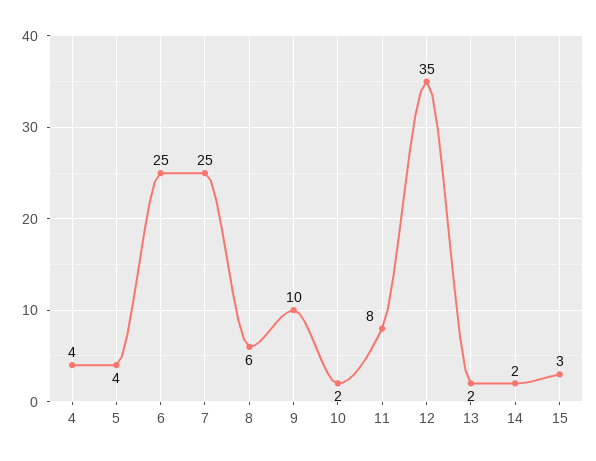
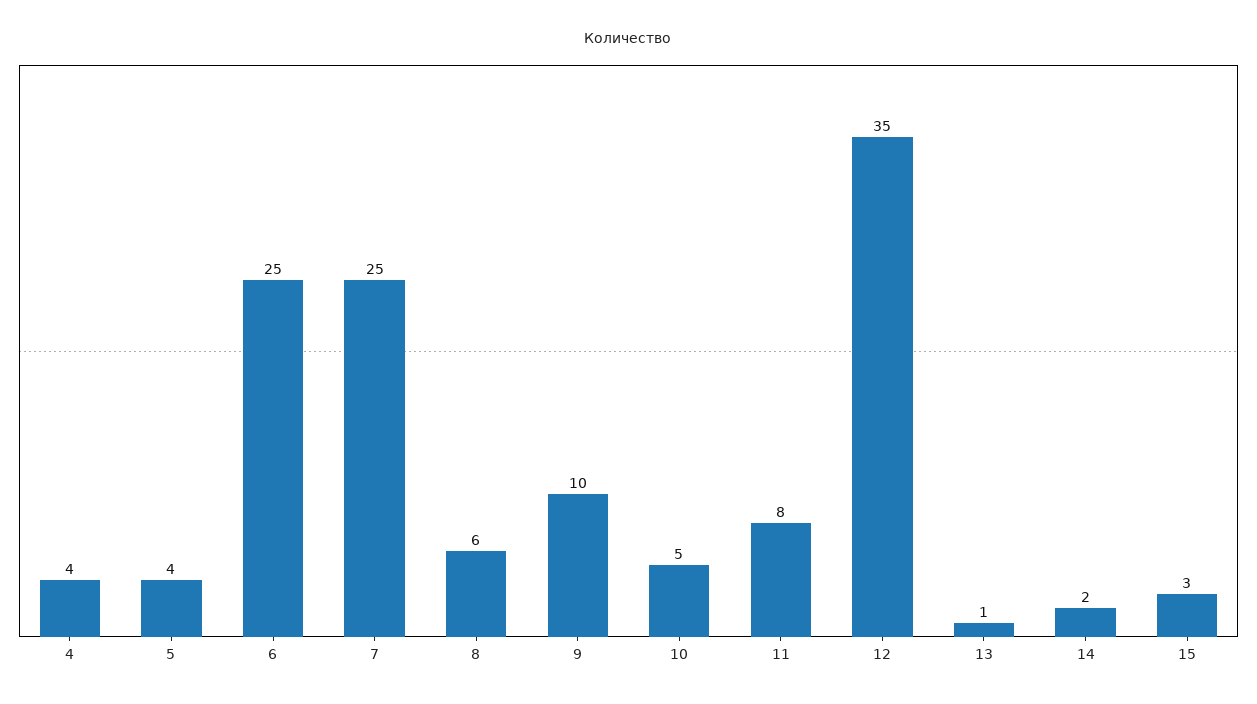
  {
    "4": 4,
    "5": 4,
    "6": 25,
    "7": 25,
    "8": 6,
    "9": 10,
-   "10": 2,
+   "10": 5,
    "11": 8,
    "12": 35,
-   "13": 2,
+   "13": 1,
    "14": 2,
    "15": 3
  }

